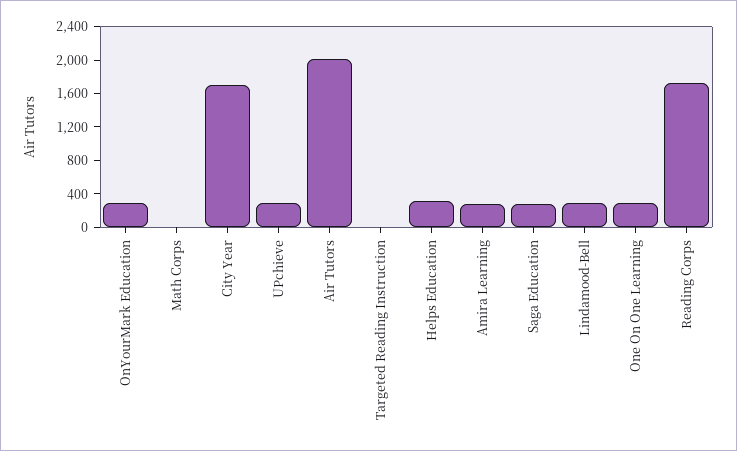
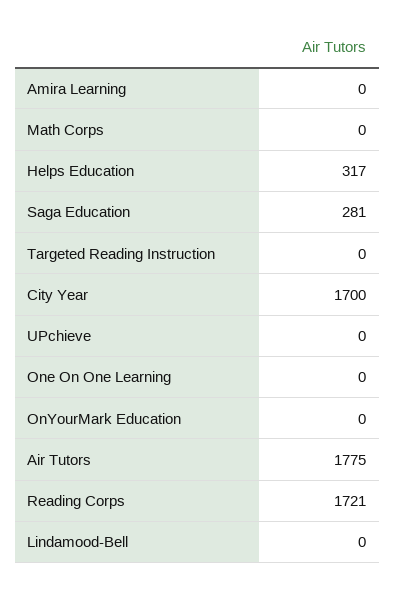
  {
-   "OnYourMark Education": 300,
+   "OnYourMark Education": 0,
    "Math Corps": 0,
    "City Year": 1700,
-   "UPchieve": 300,
+   "UPchieve": 0,
-   "Air Tutors": 2000,
+   "Air Tutors": 1775,
    "Targeted Reading Instruction": 0,
    "Helps Education": 317,
-   "Amira Learning": 300,
+   "Amira Learning": 0,
    "Saga Education": 281,
-   "Lindamood-Bell": 300,
+   "Lindamood-Bell": 0,
-   "One On One Learning": 300,
+   "One On One Learning": 0,
    "Reading Corps": 1721
  }

